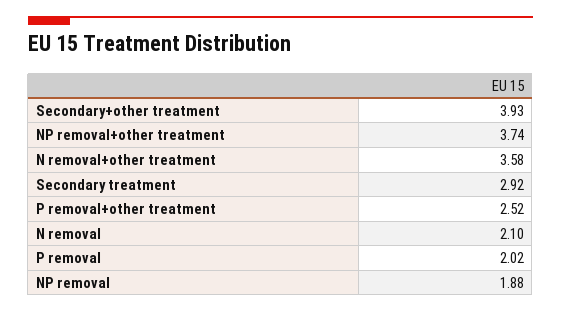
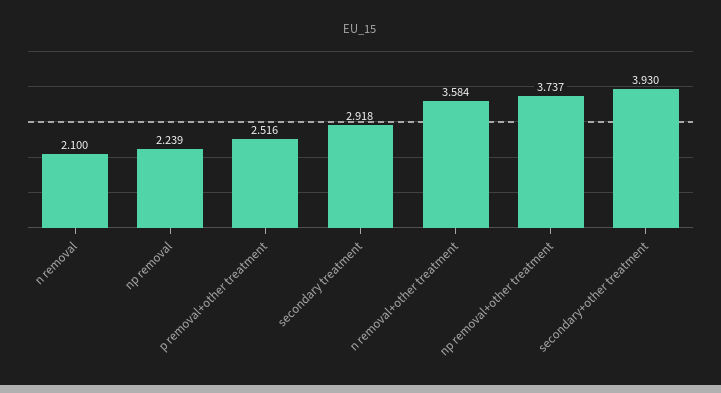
  {
    "Secondary+other treatment": 3.93,
    "NP removal+other treatment": 3.737,
    "N removal+other treatment": 3.584,
    "Secondary treatment": 2.918,
    "P removal+other treatment": 2.516,
    "N removal": 2.1,
-   "P removal": 2.02,
-   "NP removal": 1.88
+   "NP removal": 2.239
  }

